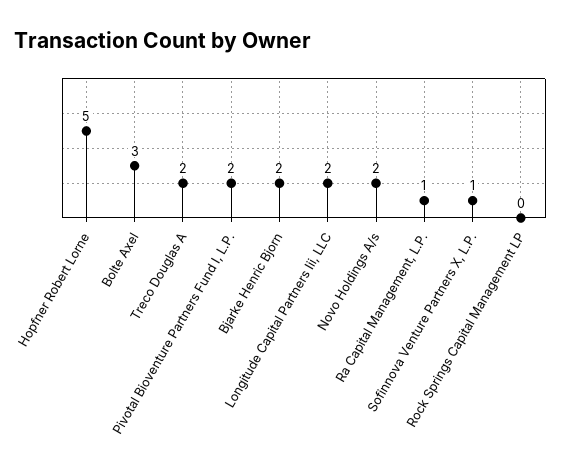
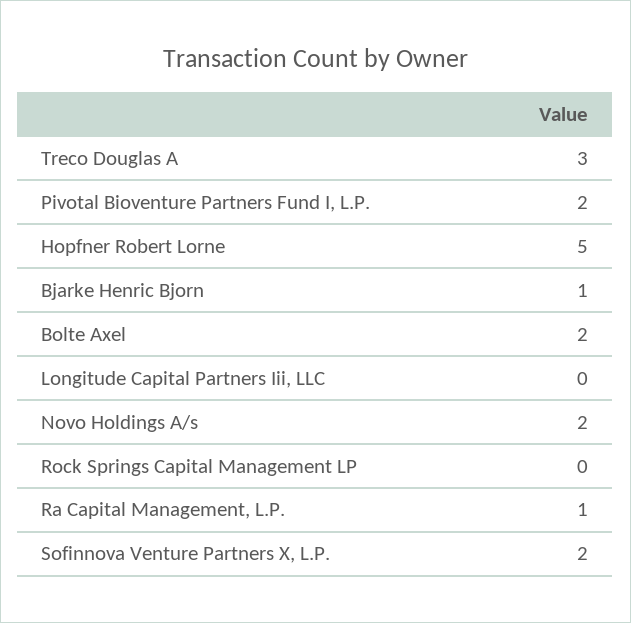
  {
    "Hopfner Robert Lorne": 5,
-   "Bolte Axel": 3,
+   "Bolte Axel": 2,
-   "Treco Douglas A": 2,
+   "Treco Douglas A": 3,
    "Pivotal Bioventure Partners Fund I, L.P.": 2,
-   "Bjarke Henric Bjorn": 2,
+   "Bjarke Henric Bjorn": 1,
-   "Longitude Capital Partners Iii, LLC": 2,
+   "Longitude Capital Partners Iii, LLC": 0,
    "Novo Holdings A/s": 2,
    "Ra Capital Management, L.P.": 1,
-   "Sofinnova Venture Partners X, L.P.": 1,
+   "Sofinnova Venture Partners X, L.P.": 2,
    "Rock Springs Capital Management LP": 0
  }

